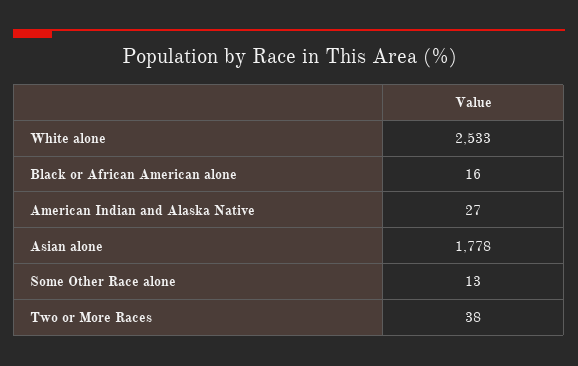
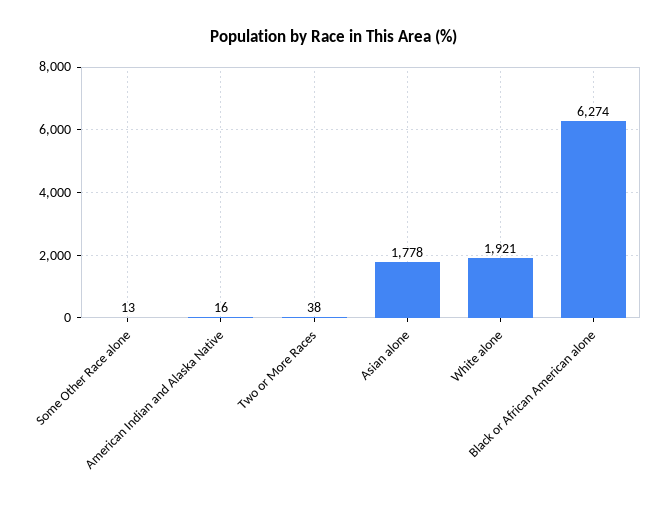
  {
-   "White alone": 2533,
+   "White alone": 1921,
-   "Black or African American alone": 16,
+   "Black or African American alone": 6274,
-   "American Indian and Alaska Native": 27,
+   "American Indian and Alaska Native": 16,
    "Asian alone": 1778,
    "Some Other Race alone": 13,
    "Two or More Races": 38
  }

